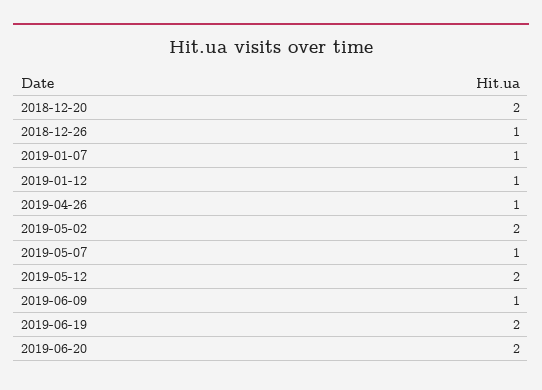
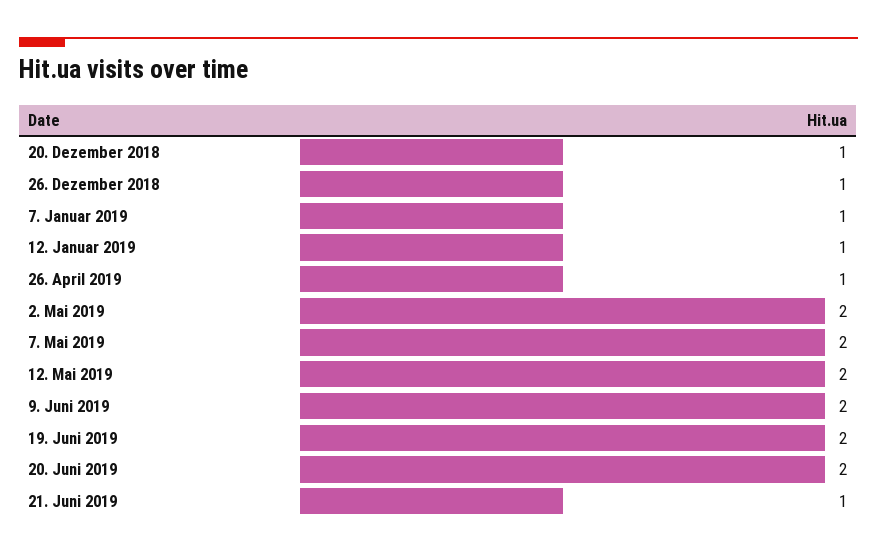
  {
-   "2018-12-20": 2,
+   "2018-12-20": 1,
    "2018-12-26": 1,
    "2019-01-07": 1,
    "2019-01-12": 1,
    "2019-04-26": 1,
    "2019-05-02": 2,
-   "2019-05-07": 1,
+   "2019-05-07": 2,
    "2019-05-12": 2,
-   "2019-06-09": 1,
+   "2019-06-09": 2,
    "2019-06-19": 2,
-   "2019-06-20": 2
+   "2019-06-20": 2,
+   "21. Juni 2019": 1
  }

